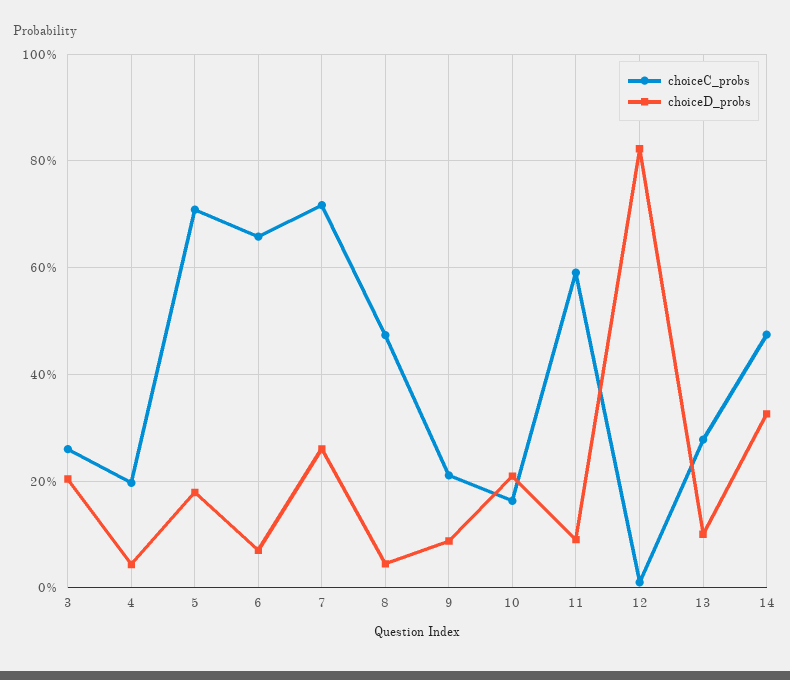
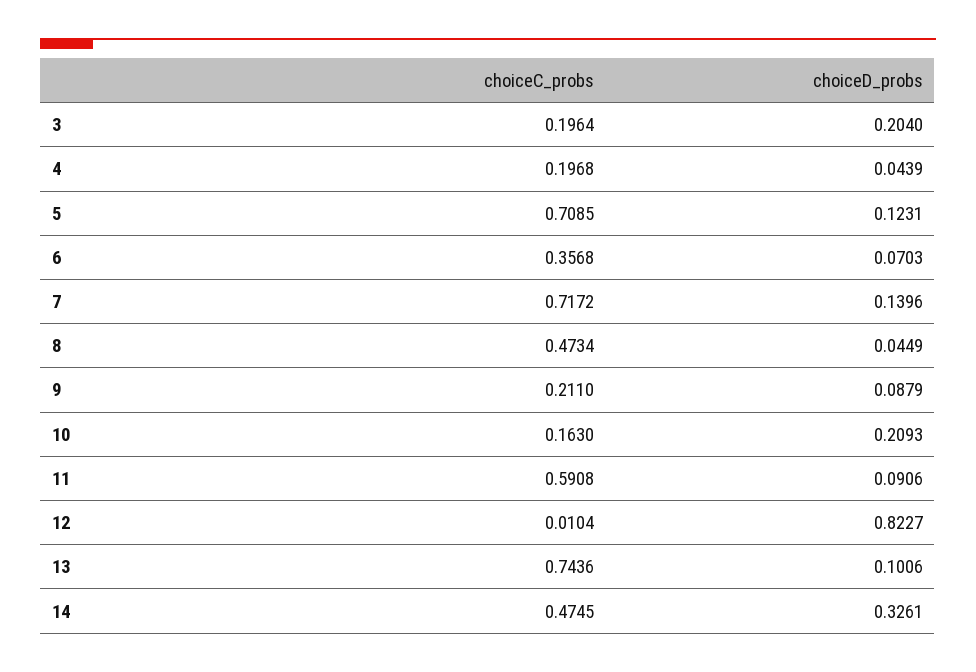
  {
    "choiceC_probs": {
-     "3": 0.26,
+     "3": 0.1964,
      "4": 0.1968,
      "5": 0.7085,
-     "6": 0.66,
+     "6": 0.3568,
      "7": 0.7172,
      "8": 0.4734,
      "9": 0.211,
      "10": 0.163,
      "11": 0.5908,
      "12": 0.0104,
-     "13": 0.28,
+     "13": 0.7436,
      "14": 0.4745
    },
    "choiceD_probs": {
      "3": 0.204,
      "4": 0.0439,
-     "5": 0.18,
+     "5": 0.1231,
      "6": 0.0703,
-     "7": 0.26,
+     "7": 0.1396,
      "8": 0.0449,
      "9": 0.0879,
      "10": 0.2093,
      "11": 0.0906,
      "12": 0.8227,
      "13": 0.1006,
      "14": 0.3261
    }
  }

